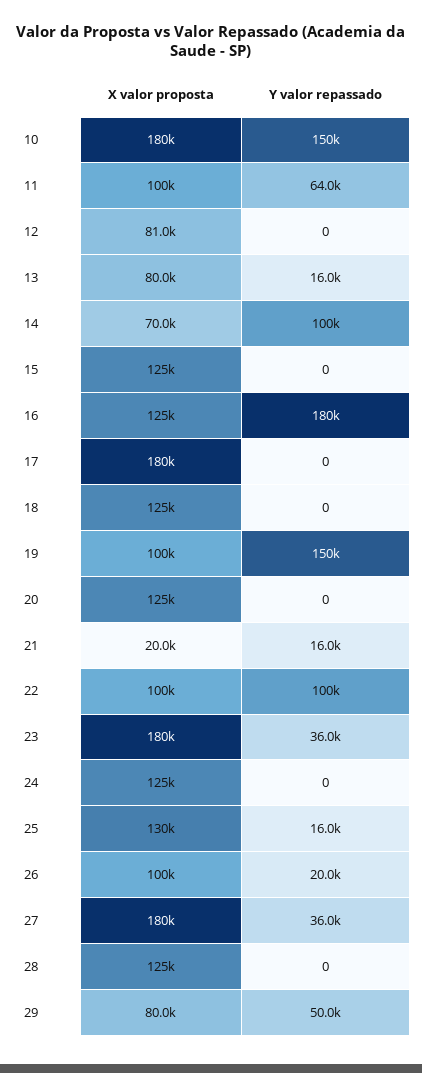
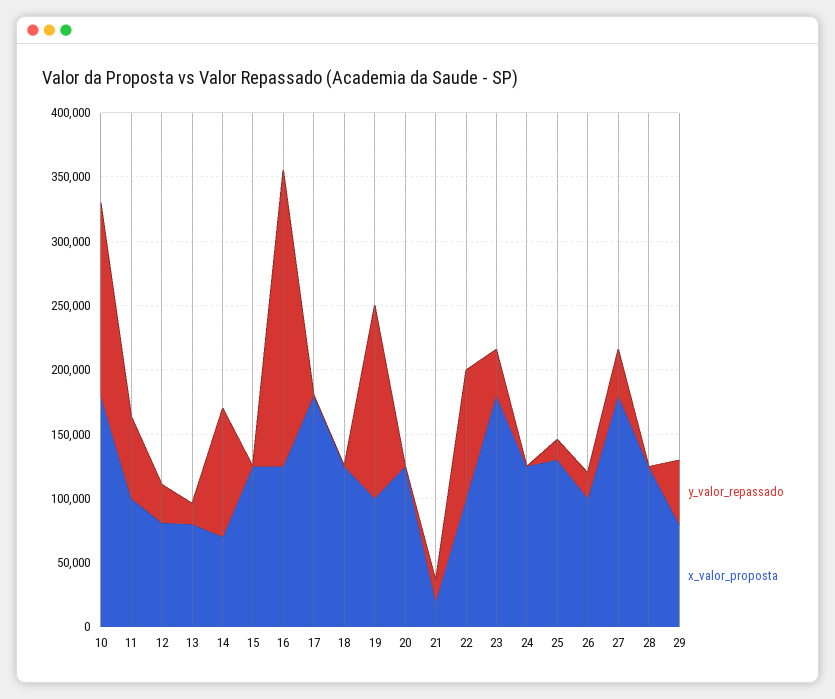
  {
    "X valor proposta": {
      "10": 180000,
      "11": 100000,
      "12": 81000,
      "13": 80000,
      "14": 70000,
      "15": 125000,
      "16": 125000,
      "17": 180000,
      "18": 125000,
      "19": 100000,
      "20": 125000,
      "21": 20000,
      "22": 100000,
      "23": 180000,
      "24": 125000,
      "25": 130000,
      "26": 100000,
      "27": 180000,
      "28": 125000,
      "29": 80000
    },
    "Y valor repassado": {
      "10": 150000,
      "11": 64000,
-     "12": 0,
+     "12": 30000,
      "13": 16000,
      "14": 100000,
      "15": 0,
-     "16": 180000,
+     "16": 230000,
      "17": 0,
      "18": 0,
      "19": 150000,
      "20": 0,
      "21": 16000,
      "22": 100000,
      "23": 36000,
      "24": 0,
      "25": 16000,
      "26": 20000,
      "27": 36000,
      "28": 0,
      "29": 50000
    }
  }

